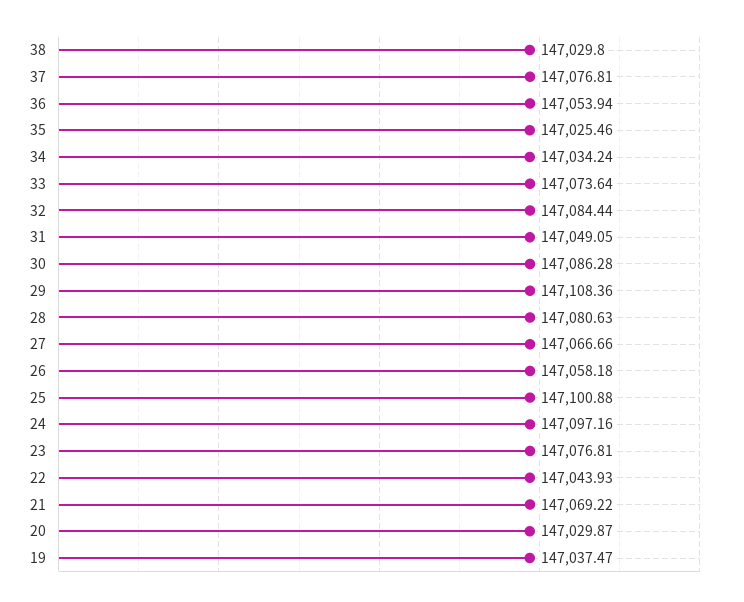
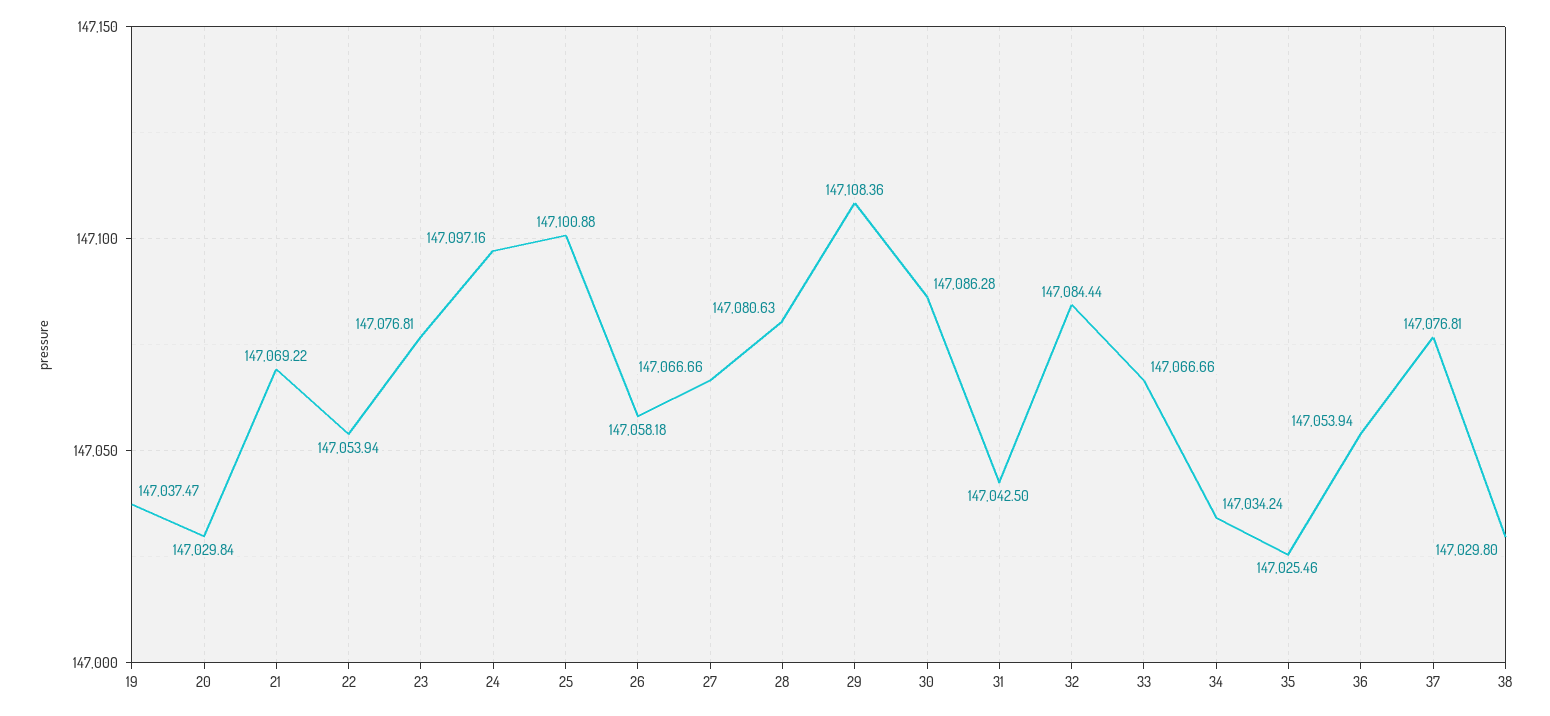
  {
    "38": 147029.8,
    "37": 147076.81,
    "36": 147053.94,
    "35": 147025.46,
    "34": 147034.24,
-   "33": 147073.64,
+   "33": 147066.66,
    "32": 147084.44,
-   "31": 147049.05,
+   "31": 147042.5,
    "30": 147086.28,
    "29": 147108.36,
    "28": 147080.63,
    "27": 147066.66,
    "26": 147058.18,
    "25": 147100.88,
    "24": 147097.16,
    "23": 147076.81,
-   "22": 147043.93,
+   "22": 147053.94,
    "21": 147069.22,
-   "20": 147029.87,
+   "20": 147029.84,
    "19": 147037.47
  }

